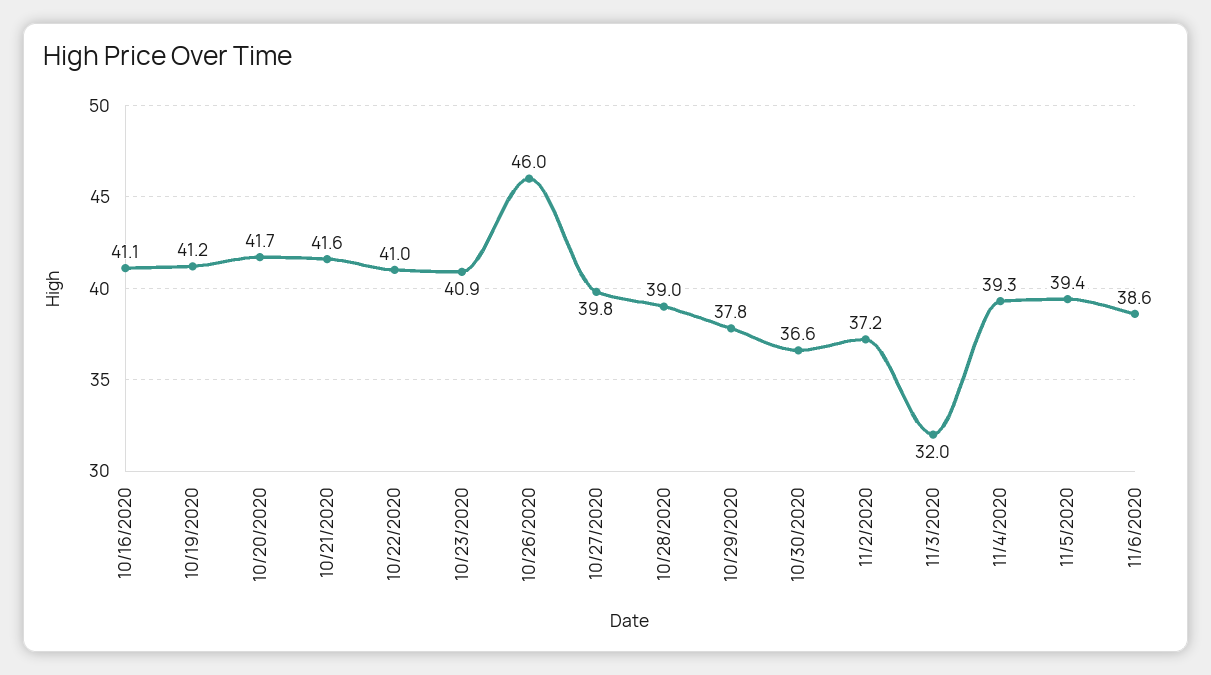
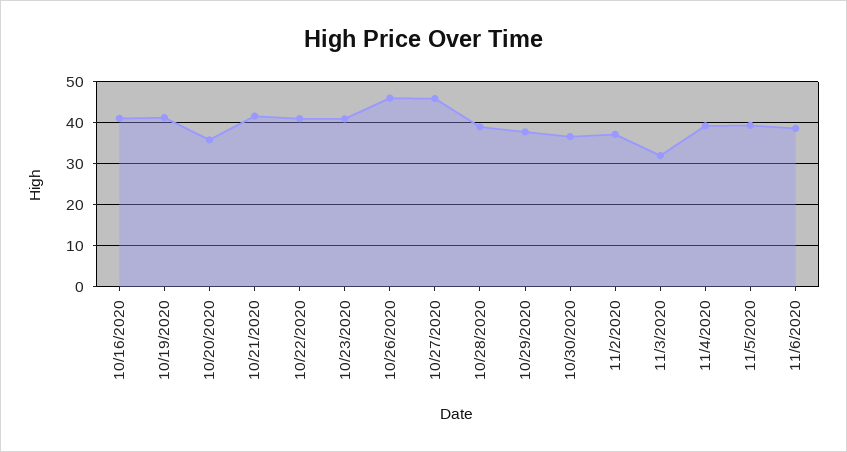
  {
    "10/16/2020": 41.1,
    "10/19/2020": 41.2,
-   "10/20/2020": 41.7,
+   "10/20/2020": 36,
    "10/21/2020": 41.6,
    "10/22/2020": 41,
    "10/23/2020": 40.9,
    "10/26/2020": 46,
-   "10/27/2020": 39.8,
+   "10/27/2020": 46,
    "10/28/2020": 39,
    "10/29/2020": 37.8,
    "10/30/2020": 36.6,
    "11/2/2020": 37.2,
    "11/3/2020": 32,
    "11/4/2020": 39.3,
    "11/5/2020": 39.4,
    "11/6/2020": 38.6
  }

